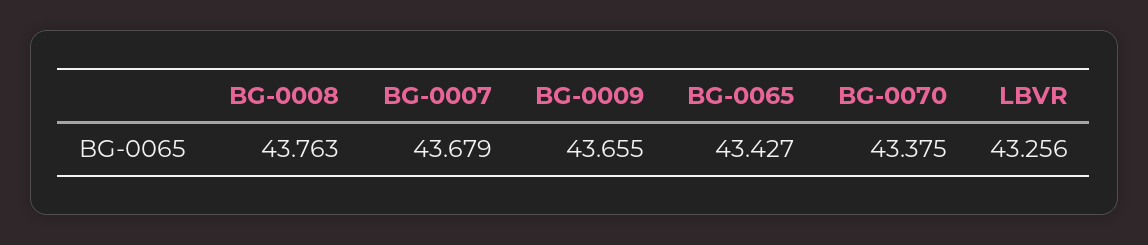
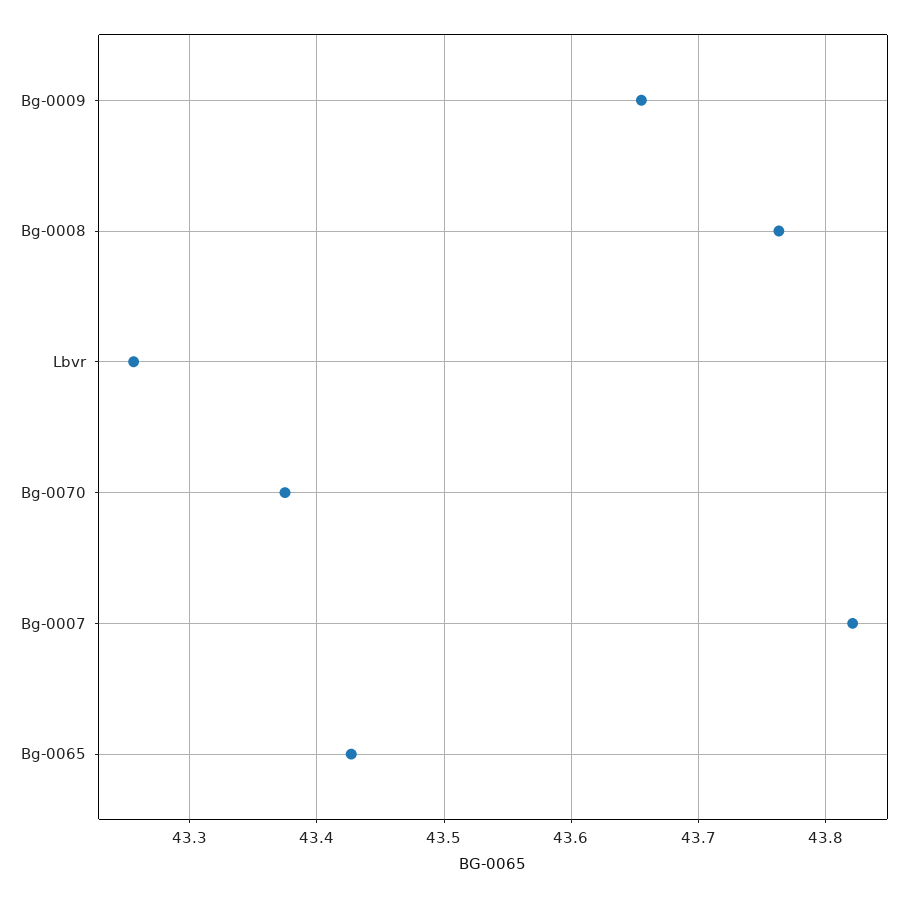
  {
    "BG-0008": 43.763,
-   "BG-0007": 43.679,
+   "BG-0007": 43.82,
    "BG-0009": 43.655,
    "BG-0065": 43.427,
    "BG-0070": 43.375,
    "LBVR": 43.256
  }

